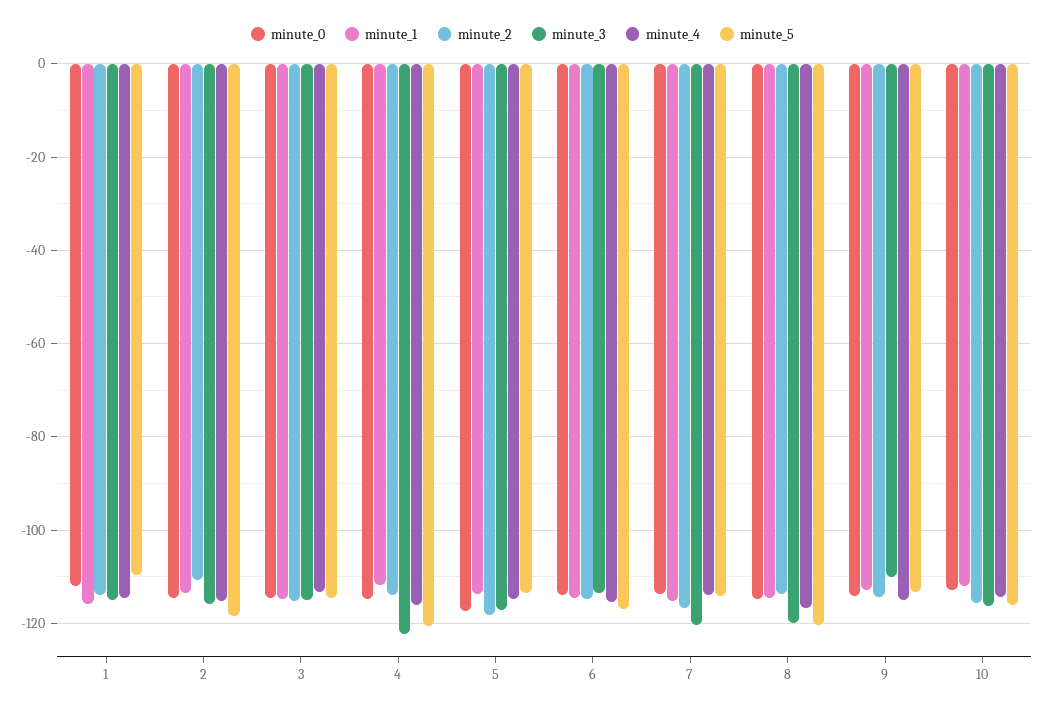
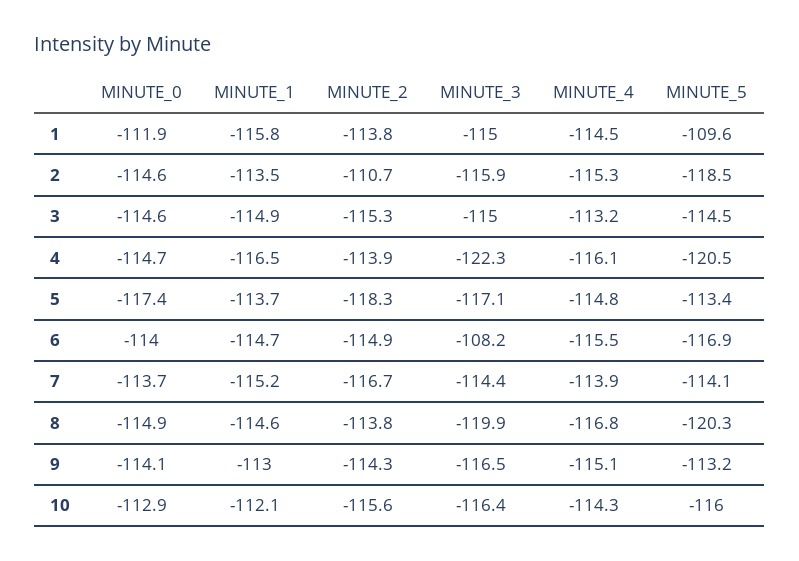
  {
    "minute_0": {
      "1": -111.9,
      "2": -114.6,
      "3": -114.6,
      "4": -114.7,
      "5": -117.4,
      "6": -114,
      "7": -113.7,
      "8": -114.9,
      "9": -114.1,
      "10": -112.9
    },
    "minute_1": {
      "1": -115.8,
      "2": -113.5,
      "3": -114.9,
-     "4": -112,
+     "4": -116.5,
      "5": -113.7,
      "6": -114.7,
      "7": -115.2,
      "8": -114.6,
      "9": -113,
      "10": -112.1
    },
    "minute_2": {
      "1": -113.8,
      "2": -110.7,
      "3": -115.3,
      "4": -113.9,
      "5": -118.3,
      "6": -114.9,
      "7": -116.7,
      "8": -113.8,
      "9": -114.3,
      "10": -115.6
    },
    "minute_3": {
      "1": -115,
      "2": -115.9,
      "3": -115,
      "4": -122.3,
      "5": -117.1,
-     "6": -114,
+     "6": -108.2,
-     "7": -120,
+     "7": -114.4,
      "8": -119.9,
-     "9": -110,
+     "9": -116.5,
      "10": -116.4
    },
    "minute_4": {
      "1": -114.5,
      "2": -115.3,
      "3": -113.2,
      "4": -116.1,
      "5": -114.8,
      "6": -115.5,
      "7": -113.9,
      "8": -116.8,
      "9": -115.1,
      "10": -114.3
    },
    "minute_5": {
      "1": -109.6,
      "2": -118.5,
      "3": -114.5,
      "4": -120.5,
      "5": -113.4,
      "6": -116.9,
      "7": -114.1,
      "8": -120.3,
      "9": -113.2,
      "10": -116
    }
  }

